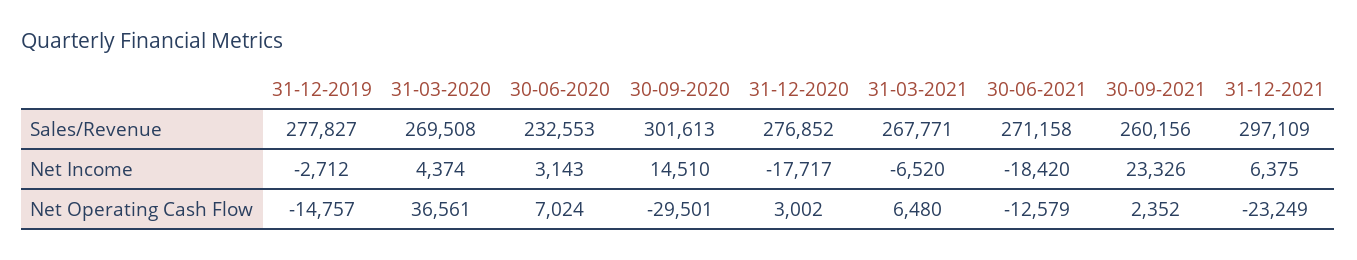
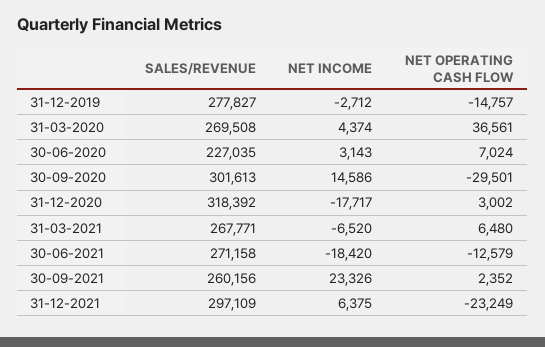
  {
    "31-12-2019": {
      "Sales/Revenue": 277827,
      "Net Income": -2712,
      "Net Operating Cash Flow": -14757
    },
    "31-03-2020": {
      "Sales/Revenue": 269508,
      "Net Income": 4374,
      "Net Operating Cash Flow": 36561
    },
    "30-06-2020": {
-     "Sales/Revenue": 232553,
+     "Sales/Revenue": 227035,
      "Net Income": 3143,
      "Net Operating Cash Flow": 7024
    },
    "30-09-2020": {
      "Sales/Revenue": 301613,
-     "Net Income": 14510,
+     "Net Income": 14586,
      "Net Operating Cash Flow": -29501
    },
    "31-12-2020": {
-     "Sales/Revenue": 276852,
+     "Sales/Revenue": 318392,
      "Net Income": -17717,
      "Net Operating Cash Flow": 3002
    },
    "31-03-2021": {
      "Sales/Revenue": 267771,
      "Net Income": -6520,
      "Net Operating Cash Flow": 6480
    },
    "30-06-2021": {
      "Sales/Revenue": 271158,
      "Net Income": -18420,
      "Net Operating Cash Flow": -12579
    },
    "30-09-2021": {
      "Sales/Revenue": 260156,
      "Net Income": 23326,
      "Net Operating Cash Flow": 2352
    },
    "31-12-2021": {
      "Sales/Revenue": 297109,
      "Net Income": 6375,
      "Net Operating Cash Flow": -23249
    }
  }

